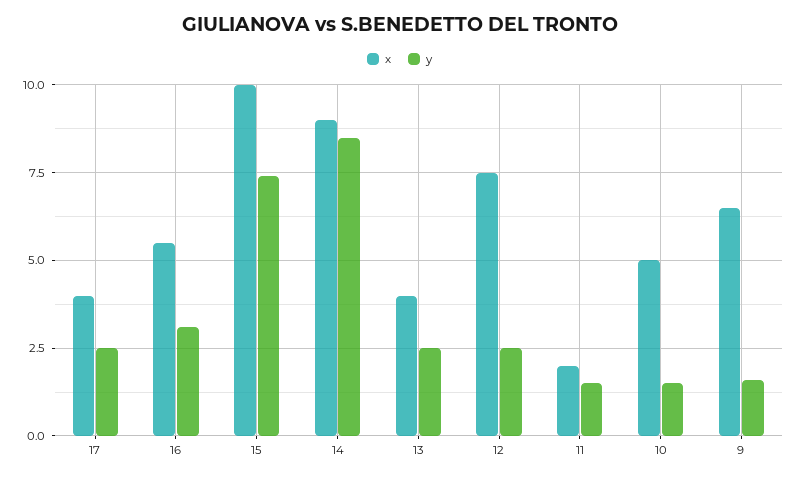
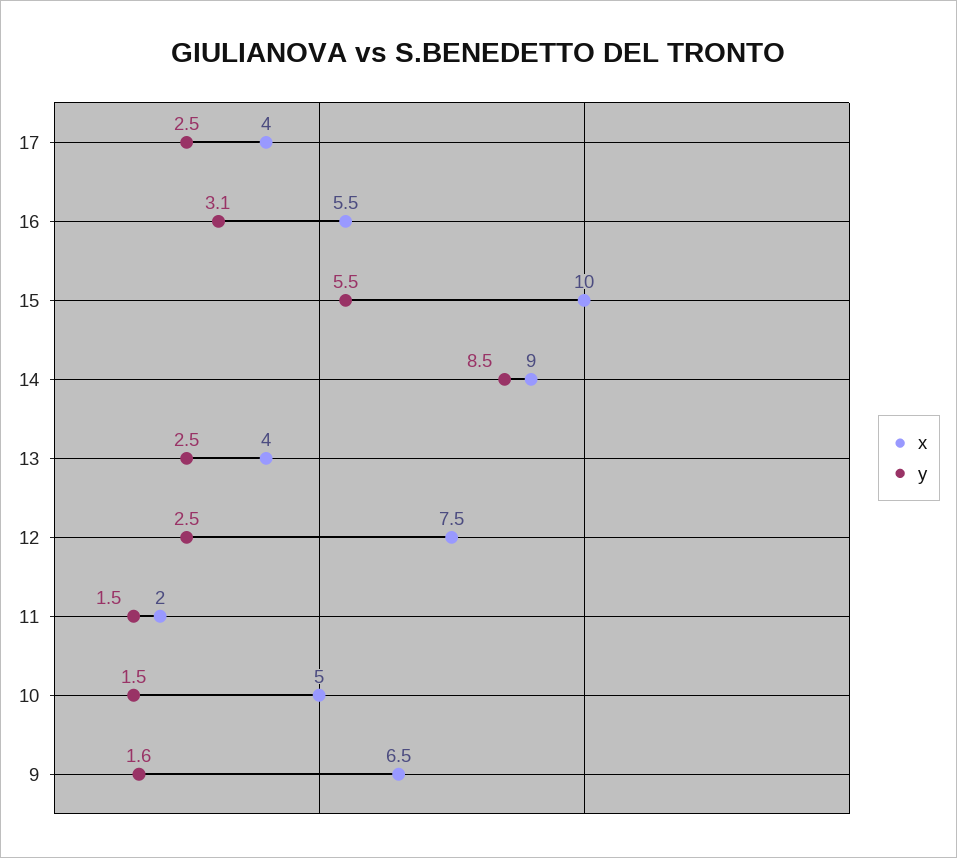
  {
    "x": {
      "17": 4,
      "16": 5.5,
      "15": 10,
      "14": 9,
      "13": 4,
      "12": 7.5,
      "11": 2,
      "10": 5,
      "9": 6.5
    },
    "y": {
      "17": 2.5,
      "16": 3.1,
-     "15": 7.5,
+     "15": 5.5,
      "14": 8.5,
      "13": 2.5,
      "12": 2.5,
      "11": 1.5,
      "10": 1.5,
      "9": 1.6
    }
  }

